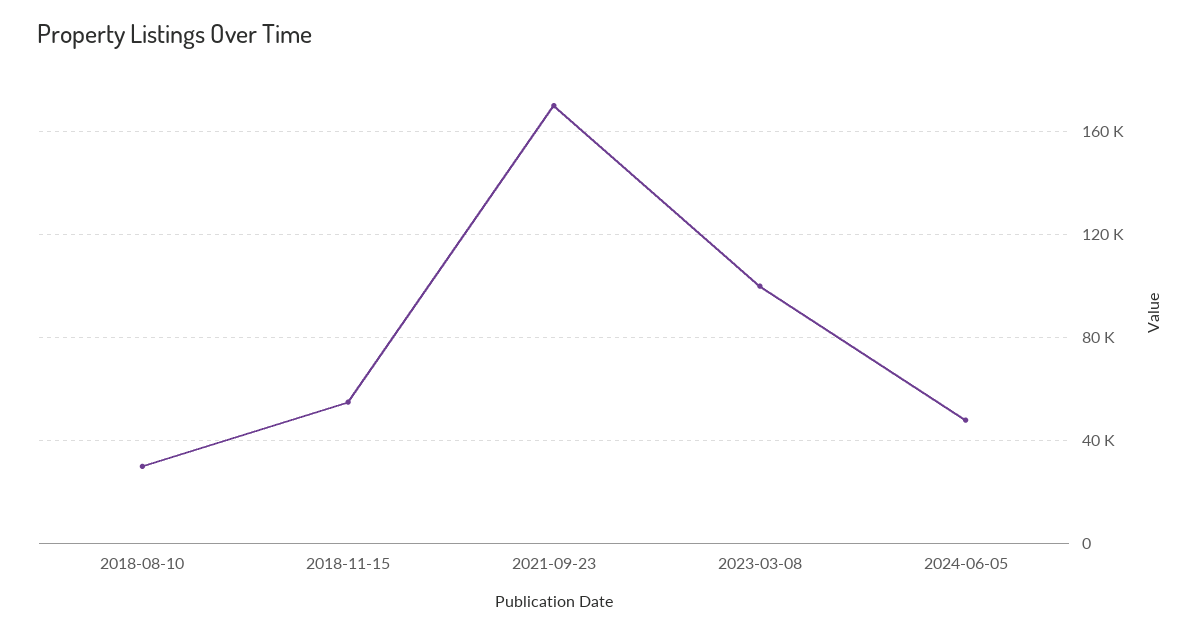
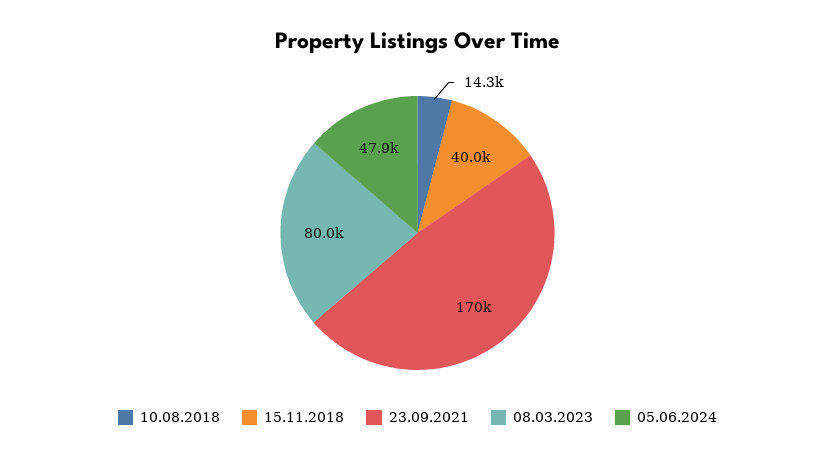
  {
-   "2018-08-10": 30000,
+   "2018-08-10": 14300,
-   "2018-11-15": 55000,
+   "2018-11-15": 40000,
    "2021-09-23": 170000,
-   "2023-03-08": 100000,
+   "2023-03-08": 80000,
    "2024-06-05": 47900
  }

